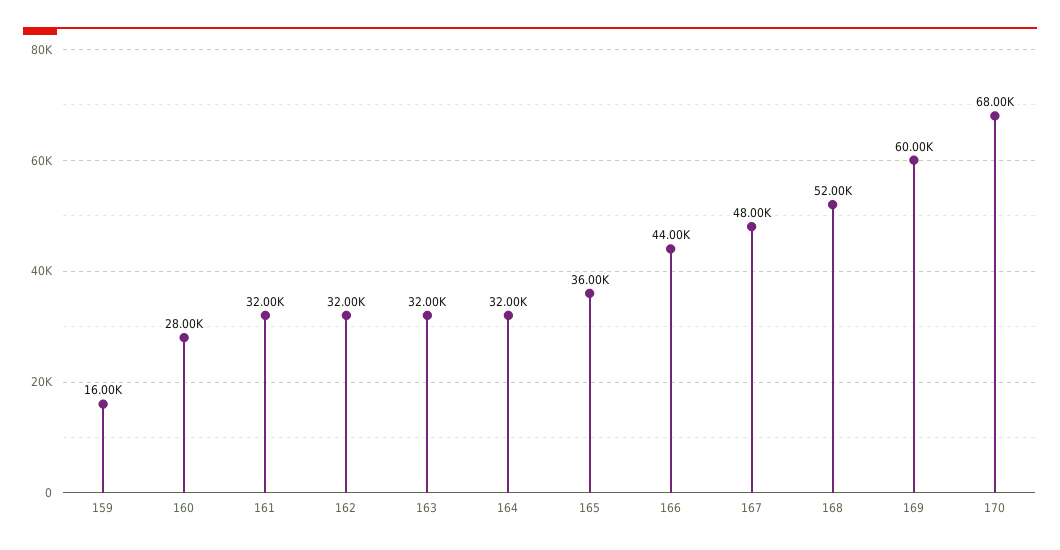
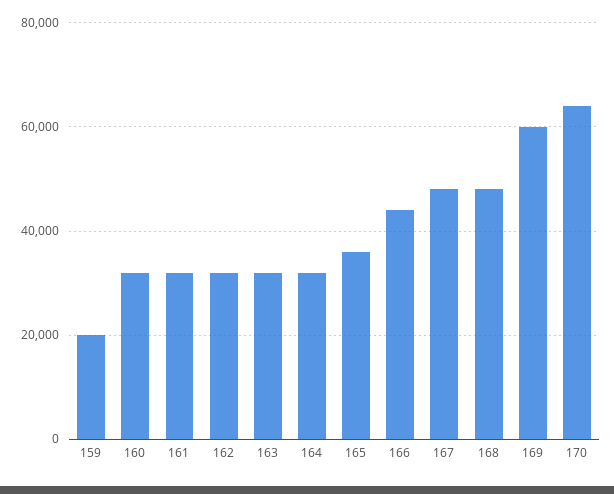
  {
-   "159": 16000,
+   "159": 20000,
-   "160": 28000,
+   "160": 32000,
    "161": 32000,
    "162": 32000,
    "163": 32000,
    "164": 32000,
    "165": 36000,
    "166": 44000,
    "167": 48000,
-   "168": 52000,
+   "168": 48000,
    "169": 60000,
-   "170": 68000
+   "170": 64000
  }

